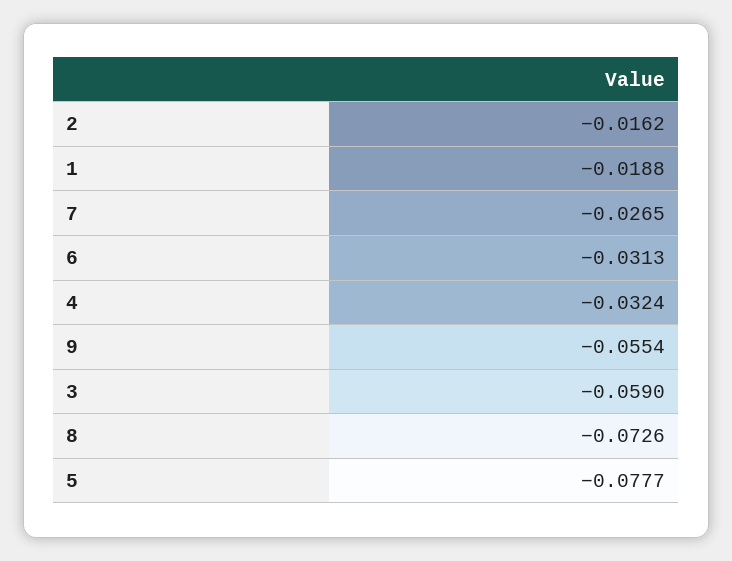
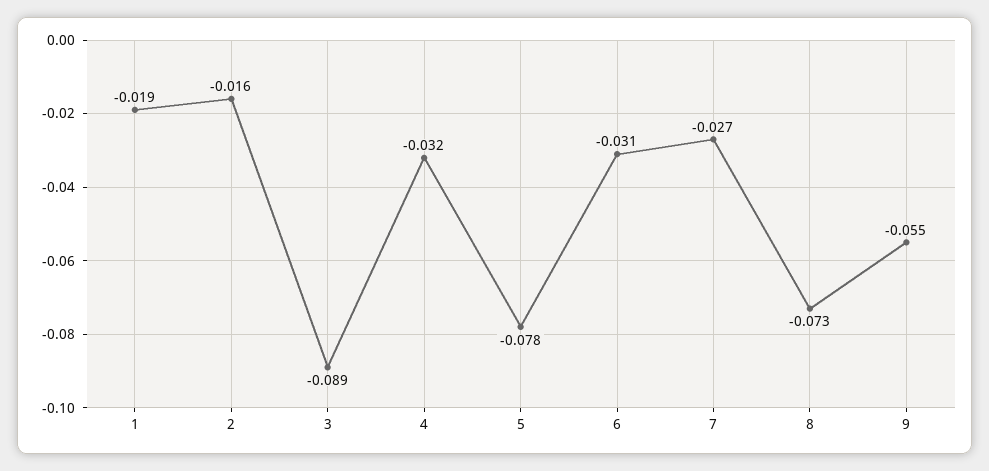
  {
    "2": -0.0162,
    "1": -0.0188,
    "7": -0.0265,
    "6": -0.0313,
    "4": -0.0324,
    "9": -0.0554,
-   "3": -0.059,
+   "3": -0.089,
    "8": -0.0726,
    "5": -0.0777
  }

